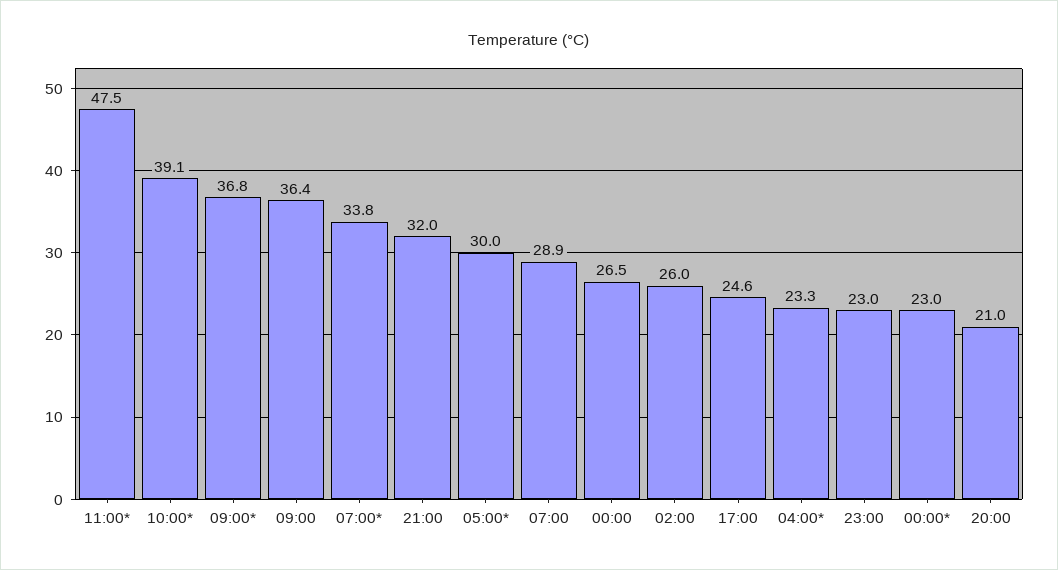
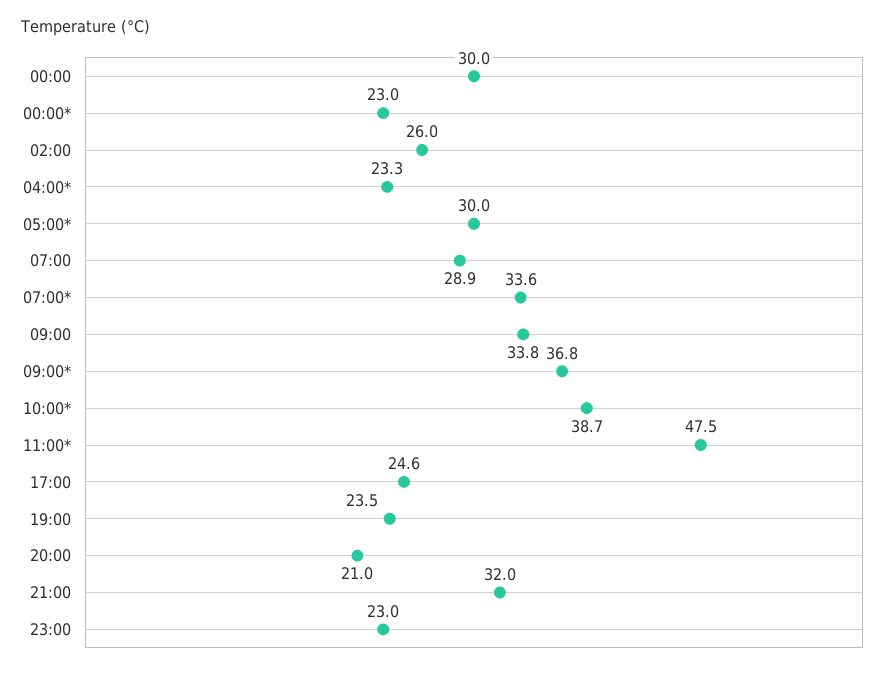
  {
    "11:00*": 47.5,
-   "10:00*": 39.1,
+   "10:00*": 38.7,
    "09:00*": 36.8,
-   "09:00": 36.4,
+   "09:00": 33.8,
-   "07:00*": 33.8,
+   "07:00*": 33.6,
    "21:00": 32,
    "05:00*": 30,
    "07:00": 28.9,
-   "00:00": 26.5,
+   "00:00": 30,
    "02:00": 26,
    "17:00": 24.6,
    "04:00*": 23.3,
    "23:00": 23,
    "00:00*": 23,
-   "20:00": 21
+   "20:00": 21,
+   "19:00": 23.5
  }

